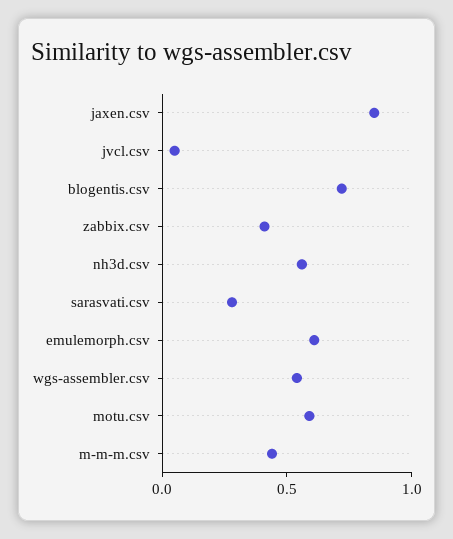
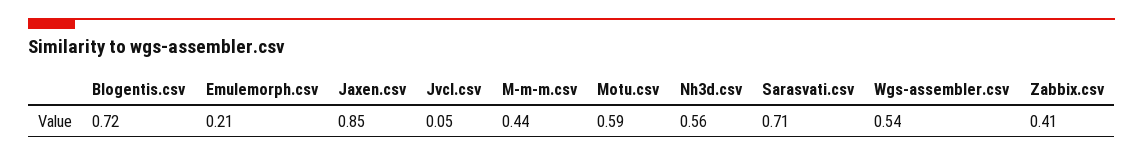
  {
    "jaxen.csv": 0.85,
    "jvcl.csv": 0.05,
    "blogentis.csv": 0.72,
    "zabbix.csv": 0.41,
    "nh3d.csv": 0.56,
-   "sarasvati.csv": 0.3,
+   "sarasvati.csv": 0.71,
-   "emulemorph.csv": 0.6,
+   "emulemorph.csv": 0.21,
    "wgs-assembler.csv": 0.54,
    "motu.csv": 0.59,
    "m-m-m.csv": 0.44
  }

